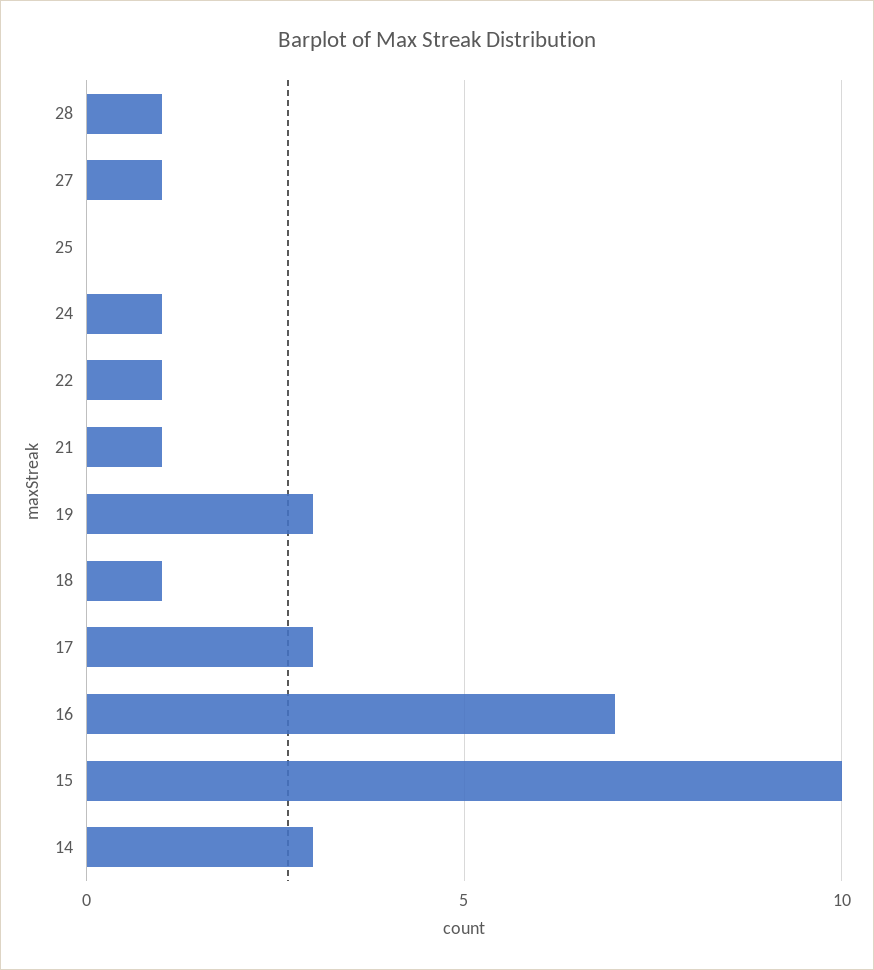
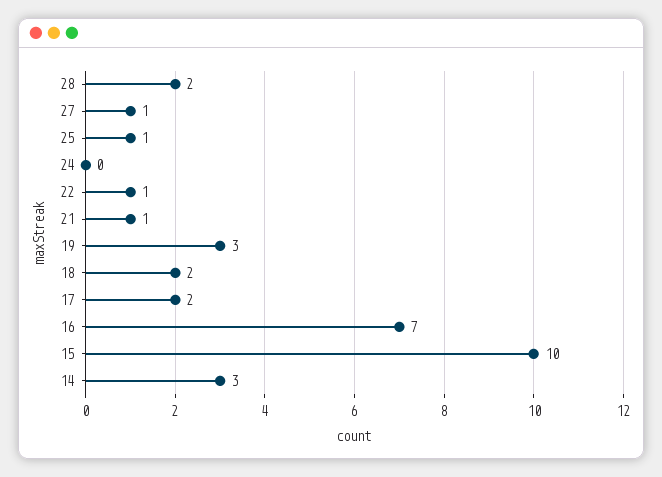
  {
-   "28": 1,
+   "28": 2,
    "27": 1,
-   "25": 0,
+   "25": 1,
-   "24": 1,
+   "24": 0,
    "22": 1,
    "21": 1,
    "19": 3,
-   "18": 1,
+   "18": 2,
-   "17": 3,
+   "17": 2,
    "16": 7,
    "15": 10,
    "14": 3
  }

